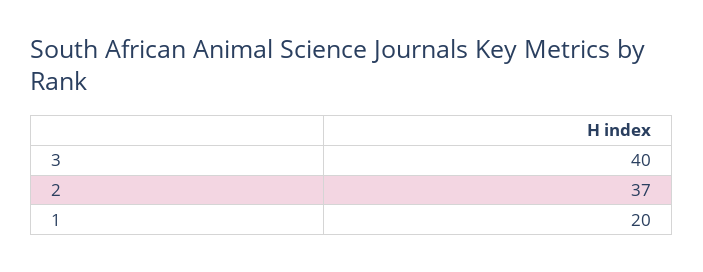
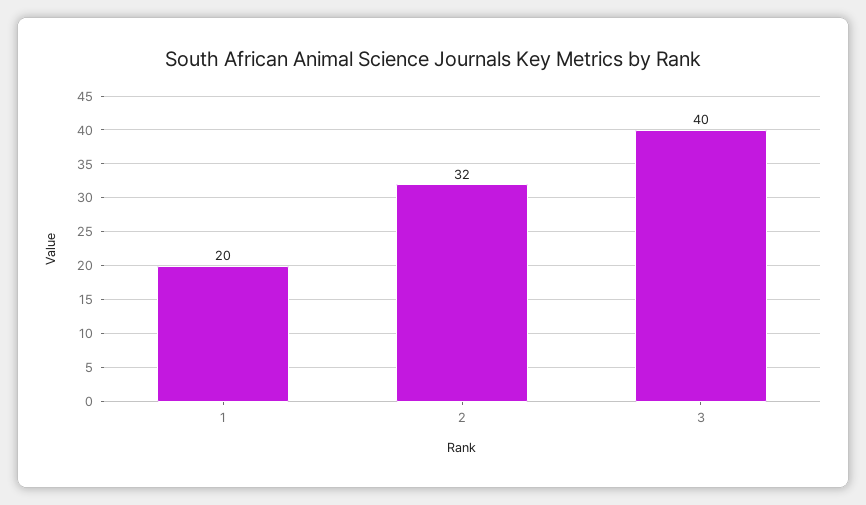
  {
    "3": 40,
-   "2": 37,
+   "2": 32,
    "1": 20
  }

